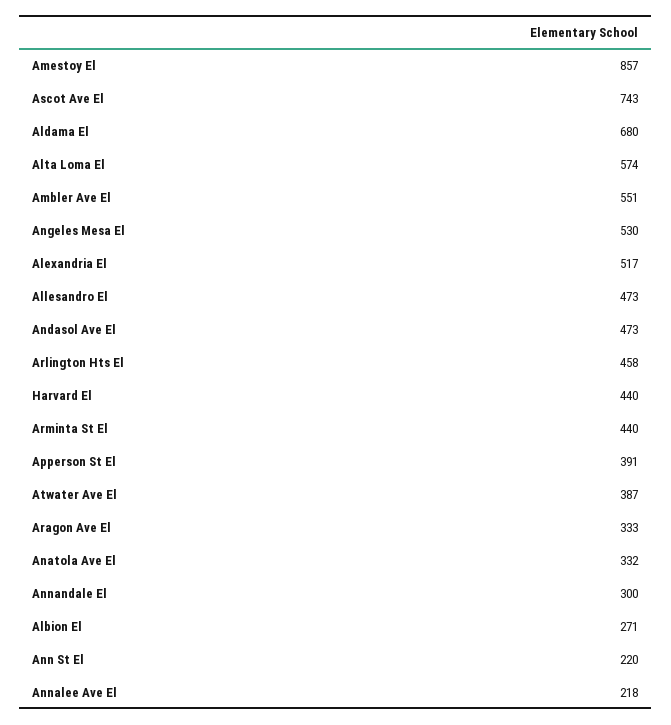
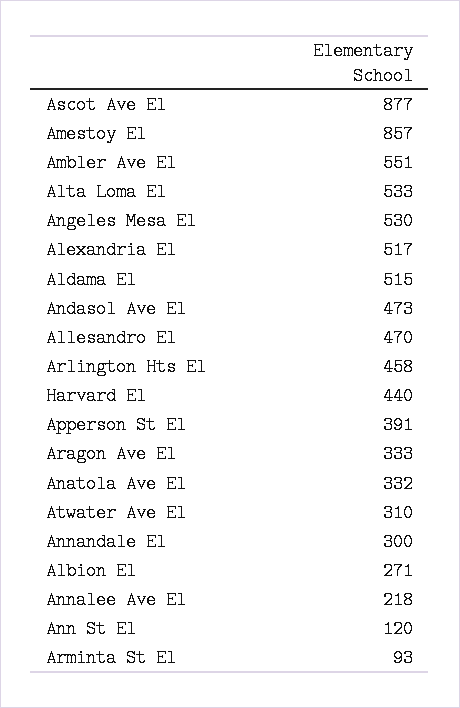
  {
    "Amestoy El": 857,
-   "Ascot Ave El": 743,
+   "Ascot Ave El": 877,
-   "Aldama El": 680,
+   "Aldama El": 515,
-   "Alta Loma El": 574,
+   "Alta Loma El": 533,
    "Ambler Ave El": 551,
    "Angeles Mesa El": 530,
    "Alexandria El": 517,
-   "Allesandro El": 473,
+   "Allesandro El": 470,
    "Andasol Ave El": 473,
    "Arlington Hts El": 458,
    "Harvard El": 440,
-   "Arminta St El": 440,
+   "Arminta St El": 93,
    "Apperson St El": 391,
-   "Atwater Ave El": 387,
+   "Atwater Ave El": 310,
    "Aragon Ave El": 333,
    "Anatola Ave El": 332,
    "Annandale El": 300,
    "Albion El": 271,
-   "Ann St El": 220,
+   "Ann St El": 120,
    "Annalee Ave El": 218
  }

